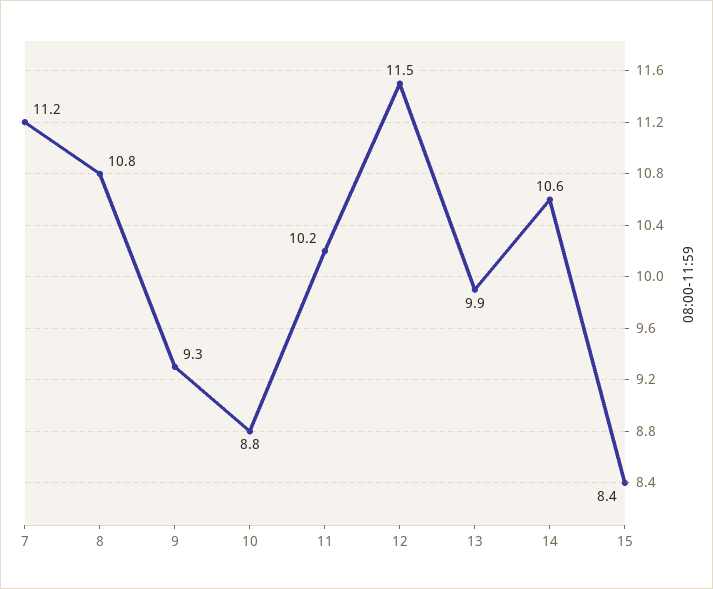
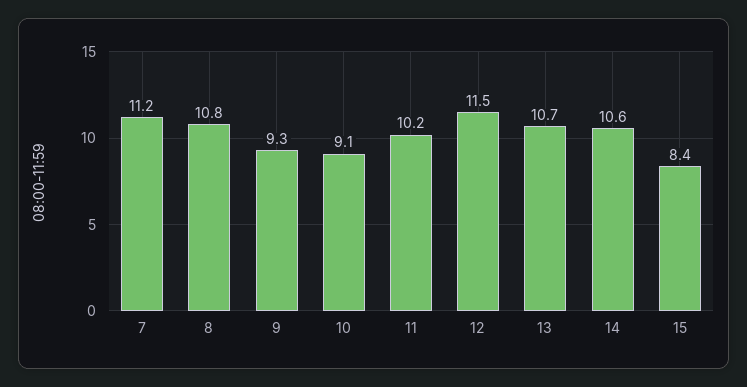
  {
    "7": 11.2,
    "8": 10.8,
    "9": 9.3,
-   "10": 8.8,
+   "10": 9.1,
    "11": 10.2,
    "12": 11.5,
-   "13": 9.9,
+   "13": 10.7,
    "14": 10.6,
    "15": 8.4
  }

